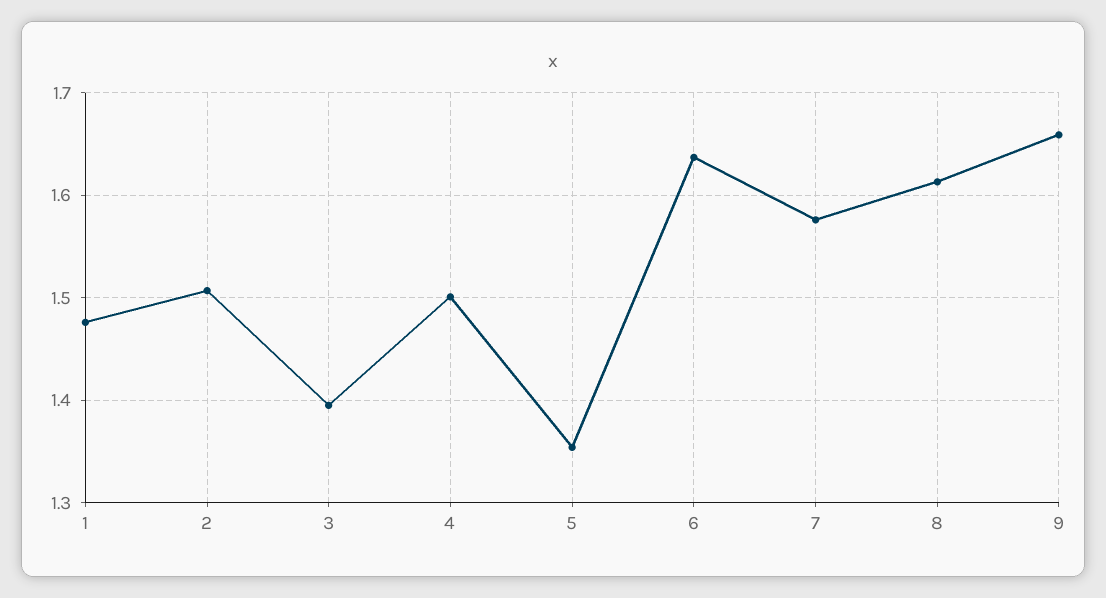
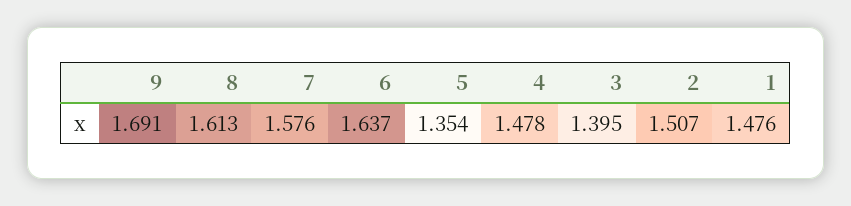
  {
    "1": 1.476,
    "2": 1.507,
    "3": 1.395,
-   "4": 1.5,
+   "4": 1.478,
    "5": 1.354,
    "6": 1.637,
    "7": 1.576,
    "8": 1.613,
-   "9": 1.66
+   "9": 1.691
  }

